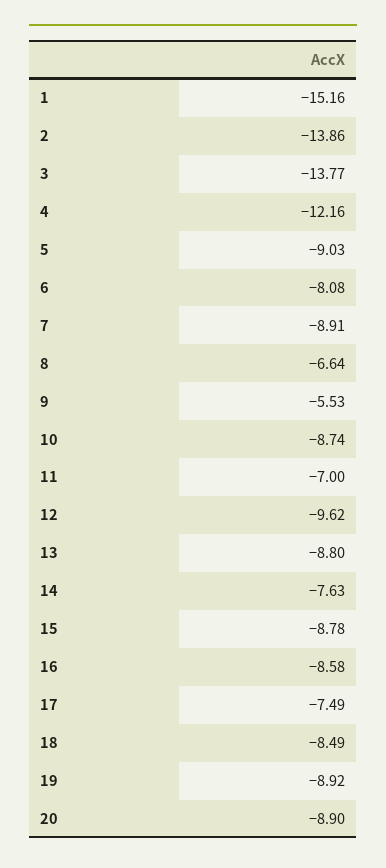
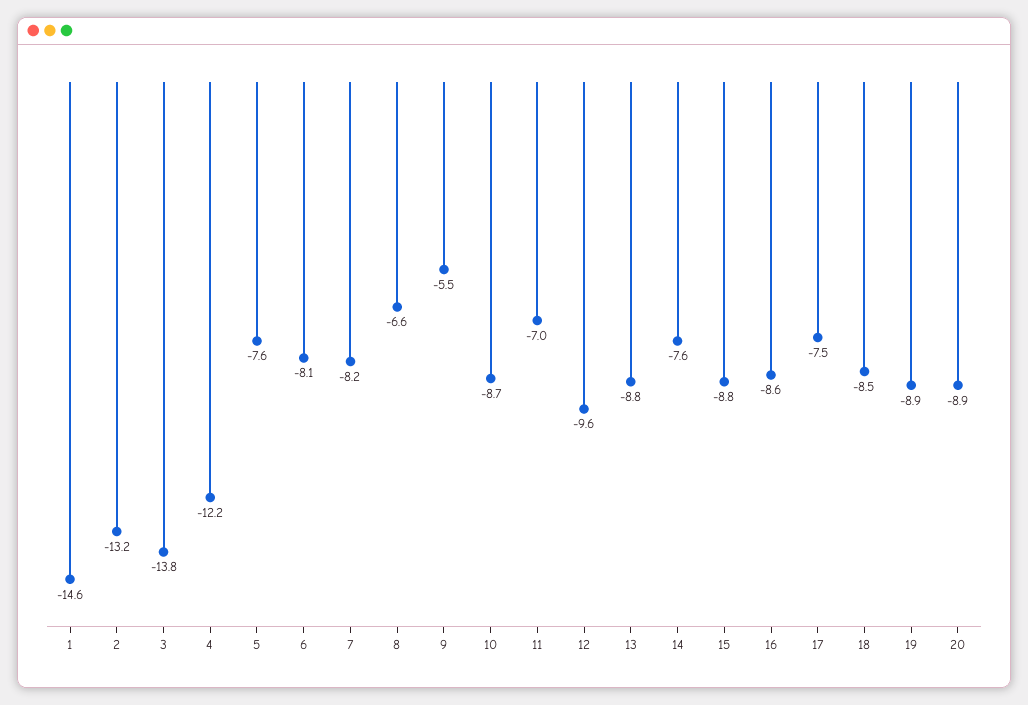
  {
-   "1": -15.16,
+   "1": -14.6,
-   "2": -13.86,
+   "2": -13.2,
    "3": -13.77,
    "4": -12.16,
-   "5": -9.03,
+   "5": -7.6,
    "6": -8.08,
-   "7": -8.91,
+   "7": -8.2,
    "8": -6.64,
    "9": -5.53,
    "10": -8.74,
    "11": -7,
    "12": -9.62,
    "13": -8.8,
    "14": -7.63,
    "15": -8.78,
    "16": -8.58,
    "17": -7.49,
    "18": -8.49,
    "19": -8.92,
    "20": -8.9
  }

